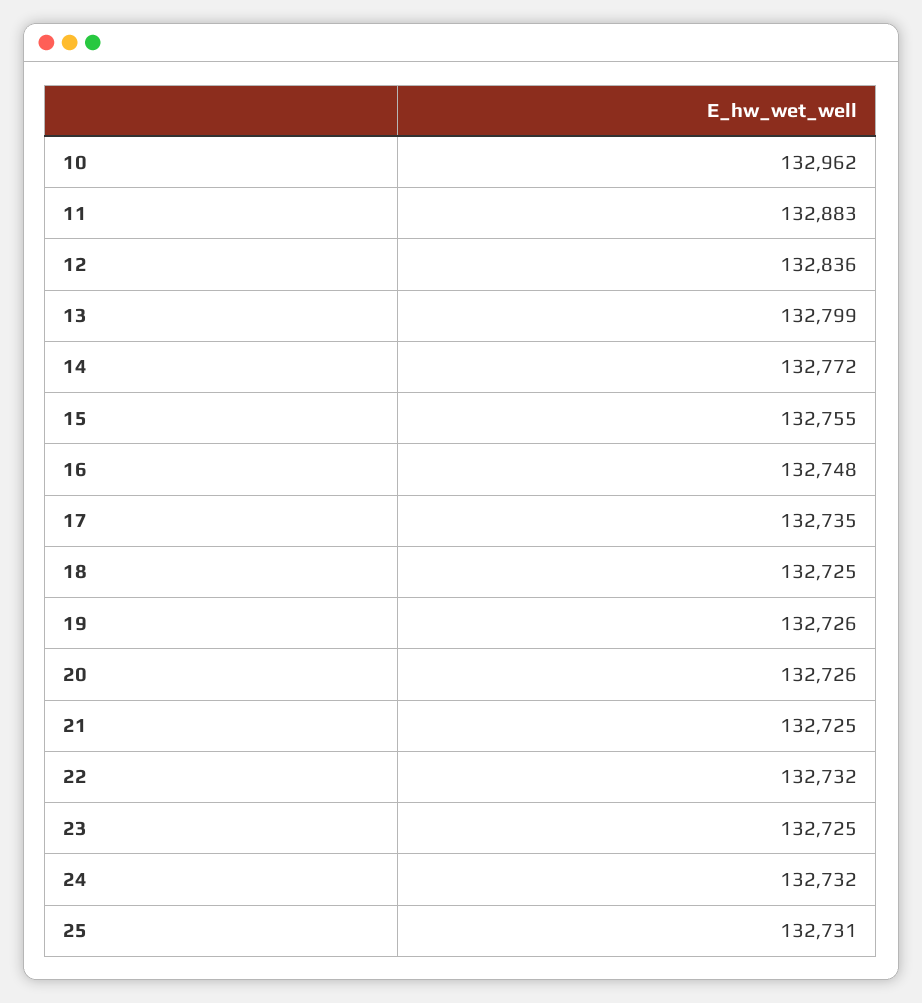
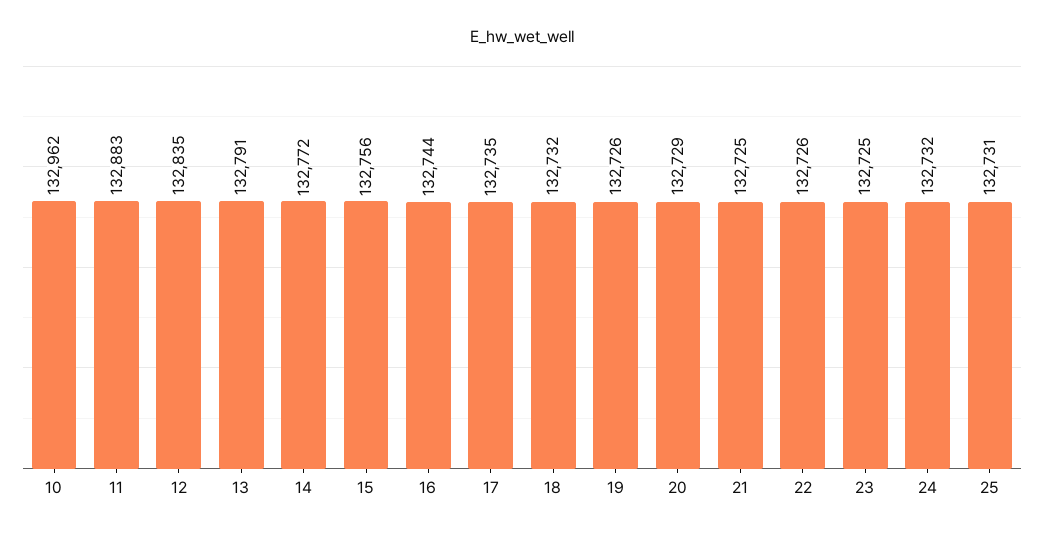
  {
    "10": 132962,
    "11": 132883,
-   "12": 132836,
+   "12": 132835,
-   "13": 132799,
+   "13": 132791,
    "14": 132772,
-   "15": 132755,
+   "15": 132756,
-   "16": 132748,
+   "16": 132744,
    "17": 132735,
-   "18": 132725,
+   "18": 132732,
    "19": 132726,
-   "20": 132726,
+   "20": 132729,
    "21": 132725,
-   "22": 132732,
+   "22": 132726,
    "23": 132725,
    "24": 132732,
    "25": 132731
  }

